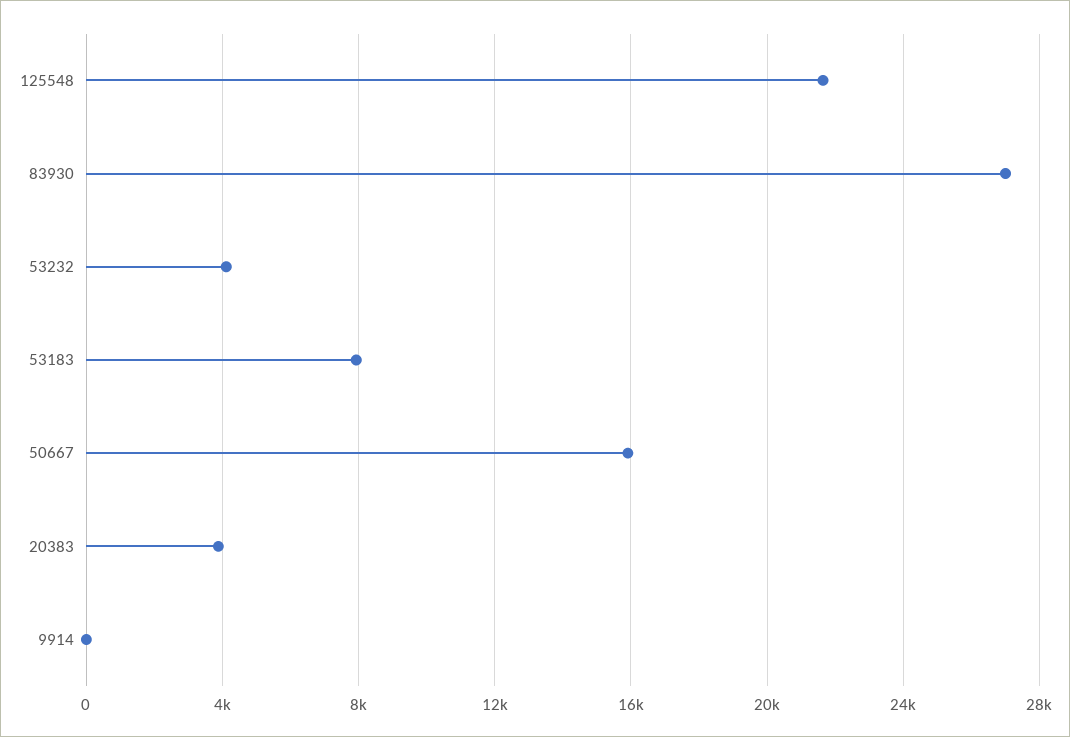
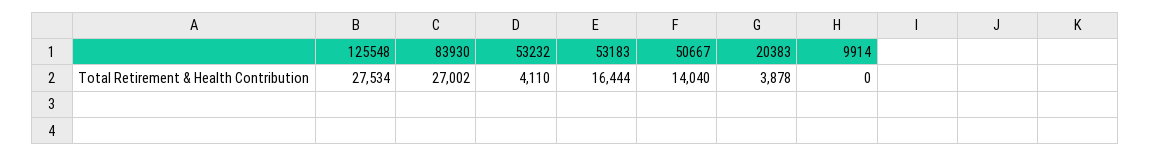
  {
-   "125548": 21500,
+   "125548": 27534,
    "83930": 27002,
    "53232": 4110,
-   "53183": 8000,
+   "53183": 16444,
-   "50667": 16000,
+   "50667": 14040,
    "20383": 3878,
    "9914": 0
  }

